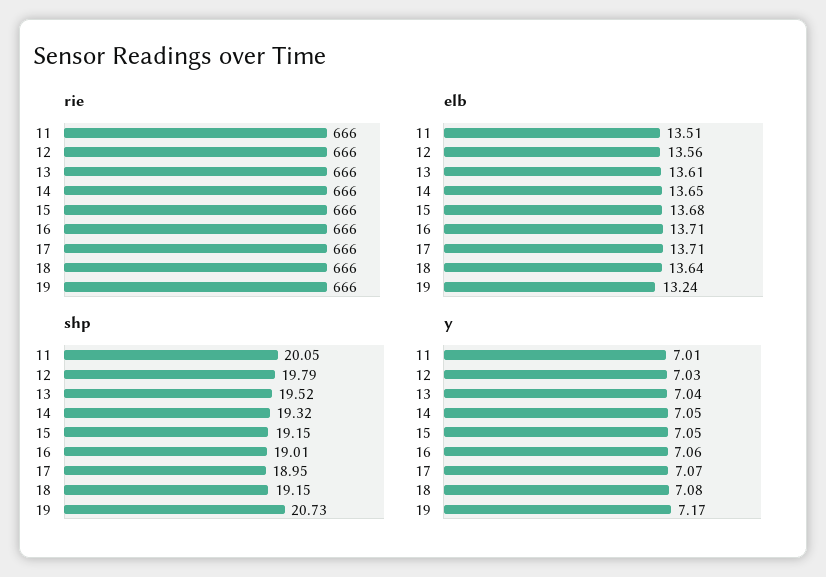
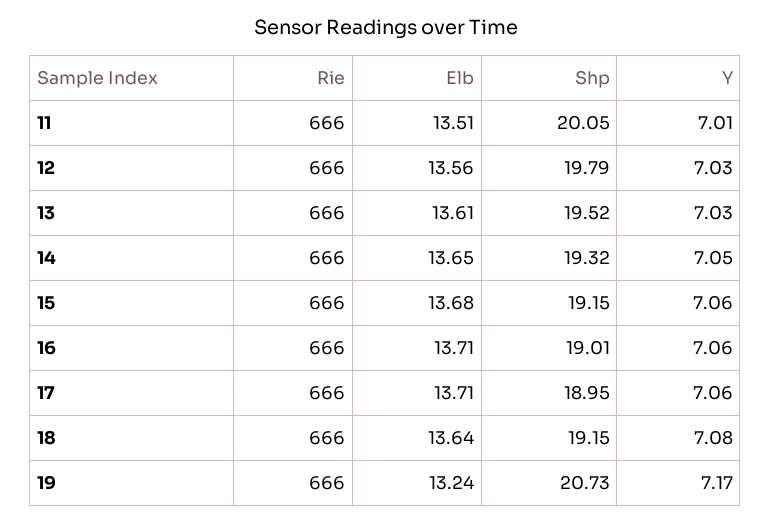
  {
    "rie": {
      "11": 666,
      "12": 666,
      "13": 666,
      "14": 666,
      "15": 666,
      "16": 666,
      "17": 666,
      "18": 666,
      "19": 666
    },
    "elb": {
      "11": 13.51,
      "12": 13.56,
      "13": 13.61,
      "14": 13.65,
      "15": 13.68,
      "16": 13.71,
      "17": 13.71,
      "18": 13.64,
      "19": 13.24
    },
    "shp": {
      "11": 20.05,
      "12": 19.79,
      "13": 19.52,
      "14": 19.32,
      "15": 19.15,
      "16": 19.01,
      "17": 18.95,
      "18": 19.15,
      "19": 20.73
    },
    "y": {
      "11": 7.01,
      "12": 7.03,
-     "13": 7.04,
+     "13": 7.03,
      "14": 7.05,
-     "15": 7.05,
+     "15": 7.06,
      "16": 7.06,
-     "17": 7.07,
+     "17": 7.06,
      "18": 7.08,
      "19": 7.17
    }
  }

